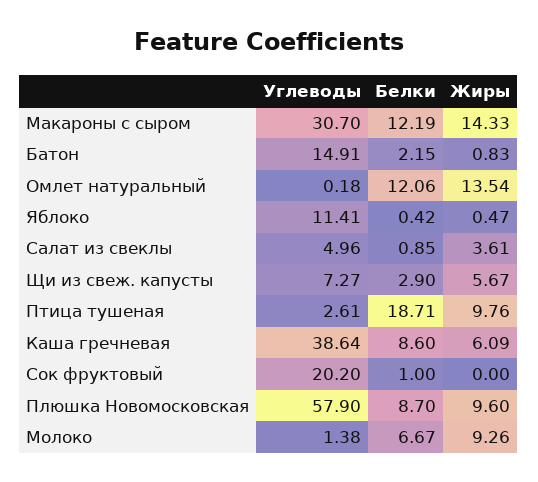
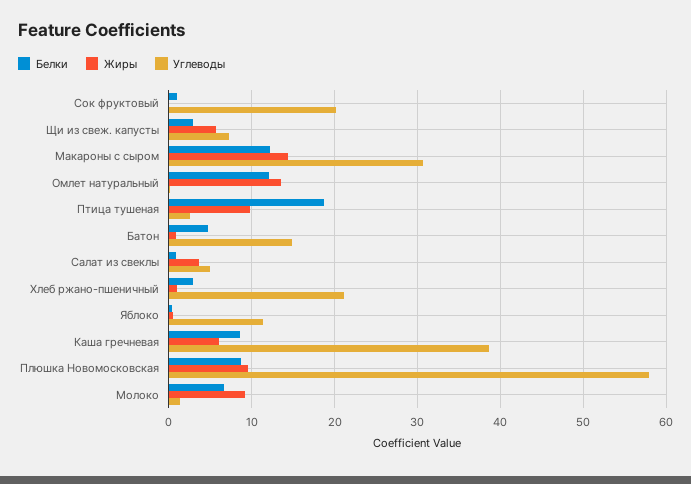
  {
    "Углеводы": {
      "Макароны с сыром": 30.7,
      "Батон": 14.91,
      "Омлет натуральный": 0.18,
      "Яблоко": 11.41,
      "Салат из свеклы": 4.96,
      "Щи из свеж. капусты": 7.27,
      "Птица тушеная": 2.61,
      "Каша гречневая": 38.64,
      "Сок фруктовый": 20.2,
      "Плюшка Новомосковская": 57.9,
-     "Молоко": 1.38
+     "Молоко": 1.38,
+     "Хлеб ржано-пшеничный": 21
    },
    "Белки": {
      "Макароны с сыром": 12.19,
-     "Батон": 2.15,
+     "Батон": 5,
      "Омлет натуральный": 12.06,
      "Яблоко": 0.42,
      "Салат из свеклы": 0.85,
      "Щи из свеж. капусты": 2.9,
      "Птица тушеная": 18.71,
      "Каша гречневая": 8.6,
      "Сок фруктовый": 1,
      "Плюшка Новомосковская": 8.7,
-     "Молоко": 6.67
+     "Молоко": 6.67,
+     "Хлеб ржано-пшеничный": 3
    },
    "Жиры": {
      "Макароны с сыром": 14.33,
      "Батон": 0.83,
      "Омлет натуральный": 13.54,
      "Яблоко": 0.47,
      "Салат из свеклы": 3.61,
      "Щи из свеж. капусты": 5.67,
      "Птица тушеная": 9.76,
      "Каша гречневая": 6.09,
      "Сок фруктовый": 0,
      "Плюшка Новомосковская": 9.6,
-     "Молоко": 9.26
+     "Молоко": 9.26,
+     "Хлеб ржано-пшеничный": 1
    }
  }

